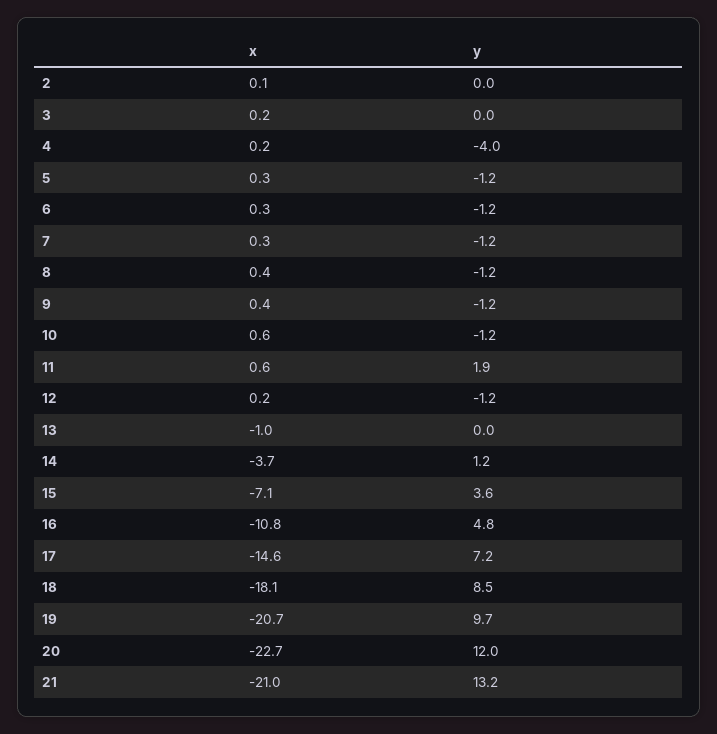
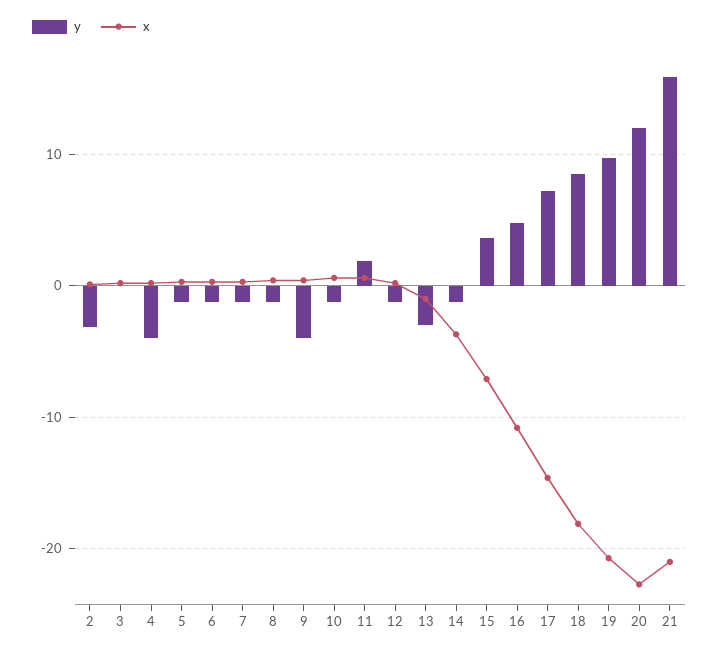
  {
    "x": {
      "2": 0.1,
      "3": 0.2,
      "4": 0.2,
      "5": 0.3,
      "6": 0.3,
      "7": 0.3,
      "8": 0.4,
      "9": 0.4,
      "10": 0.6,
      "11": 0.6,
      "12": 0.2,
      "13": -1,
      "14": -3.7,
      "15": -7.1,
      "16": -10.8,
      "17": -14.6,
      "18": -18.1,
      "19": -20.7,
      "20": -22.7,
      "21": -21
    },
    "y": {
-     "2": 0,
+     "2": -3,
      "3": 0,
      "4": -4,
      "5": -1.2,
      "6": -1.2,
      "7": -1.2,
      "8": -1.2,
-     "9": -1.2,
+     "9": -4,
      "10": -1.2,
      "11": 1.9,
      "12": -1.2,
-     "13": 0,
+     "13": -3,
-     "14": 1.2,
+     "14": -1,
      "15": 3.6,
      "16": 4.8,
      "17": 7.2,
      "18": 8.5,
      "19": 9.7,
      "20": 12,
-     "21": 13.2
+     "21": 16
    }
  }

